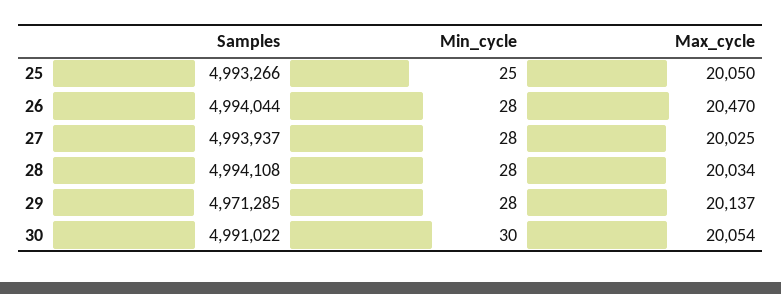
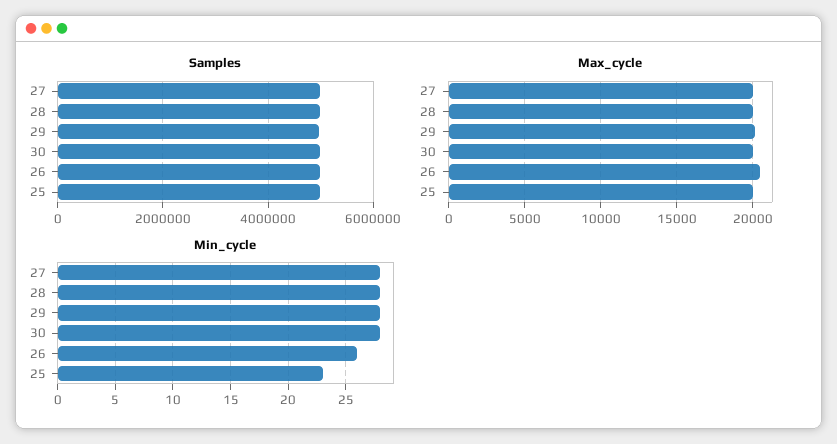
  {
    "Samples": {
      "25": 4993266,
      "26": 4994044,
      "27": 4993937,
      "28": 4994108,
      "29": 4971285,
      "30": 4991022
    },
    "Min_cycle": {
-     "25": 25,
+     "25": 23,
-     "26": 28,
+     "26": 26,
      "27": 28,
      "28": 28,
      "29": 28,
-     "30": 30
+     "30": 28
    },
    "Max_cycle": {
      "25": 20050,
      "26": 20470,
      "27": 20025,
      "28": 20034,
      "29": 20137,
      "30": 20054
    }
  }

